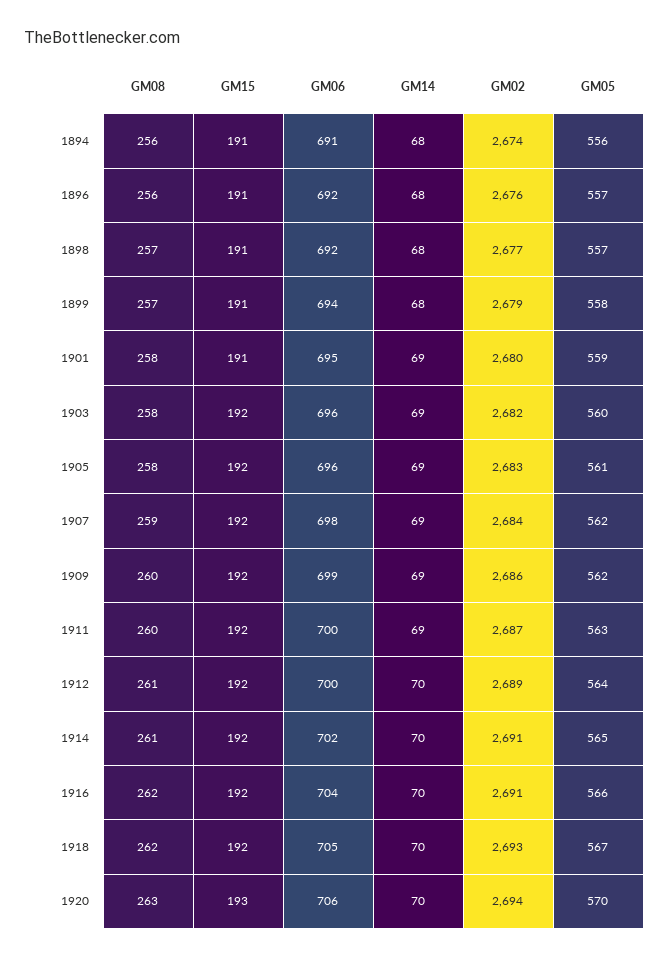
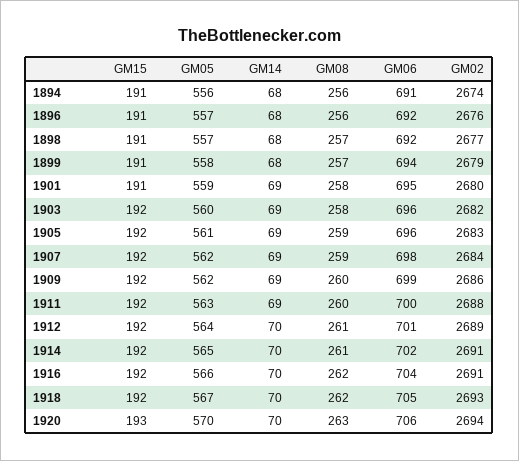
  {
    "GM08": {
      "1894": 256,
      "1896": 256,
      "1898": 257,
      "1899": 257,
      "1901": 258,
      "1903": 258,
-     "1905": 258,
+     "1905": 259,
      "1907": 259,
      "1909": 260,
      "1911": 260,
      "1912": 261,
      "1914": 261,
      "1916": 262,
      "1918": 262,
      "1920": 263
    },
    "GM15": {
      "1894": 191,
      "1896": 191,
      "1898": 191,
      "1899": 191,
      "1901": 191,
      "1903": 192,
      "1905": 192,
      "1907": 192,
      "1909": 192,
      "1911": 192,
      "1912": 192,
      "1914": 192,
      "1916": 192,
      "1918": 192,
      "1920": 193
    },
    "GM06": {
      "1894": 691,
      "1896": 692,
      "1898": 692,
      "1899": 694,
      "1901": 695,
      "1903": 696,
      "1905": 696,
      "1907": 698,
      "1909": 699,
      "1911": 700,
-     "1912": 700,
+     "1912": 701,
      "1914": 702,
      "1916": 704,
      "1918": 705,
      "1920": 706
    },
    "GM14": {
      "1894": 68,
      "1896": 68,
      "1898": 68,
      "1899": 68,
      "1901": 69,
      "1903": 69,
      "1905": 69,
      "1907": 69,
      "1909": 69,
      "1911": 69,
      "1912": 70,
      "1914": 70,
      "1916": 70,
      "1918": 70,
      "1920": 70
    },
    "GM02": {
      "1894": 2674,
      "1896": 2676,
      "1898": 2677,
      "1899": 2679,
      "1901": 2680,
      "1903": 2682,
      "1905": 2683,
      "1907": 2684,
      "1909": 2686,
-     "1911": 2687,
+     "1911": 2688,
      "1912": 2689,
      "1914": 2691,
      "1916": 2691,
      "1918": 2693,
      "1920": 2694
    },
    "GM05": {
      "1894": 556,
      "1896": 557,
      "1898": 557,
      "1899": 558,
      "1901": 559,
      "1903": 560,
      "1905": 561,
      "1907": 562,
      "1909": 562,
      "1911": 563,
      "1912": 564,
      "1914": 565,
      "1916": 566,
      "1918": 567,
      "1920": 570
    }
  }

